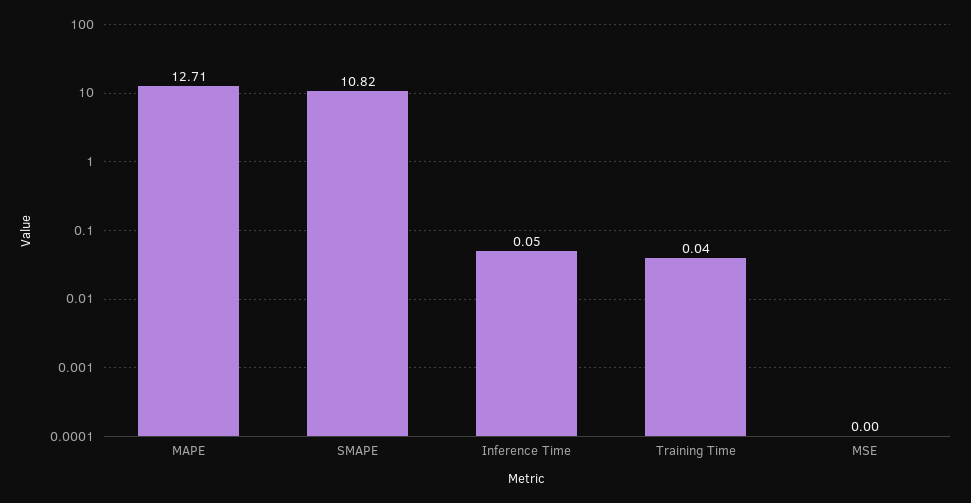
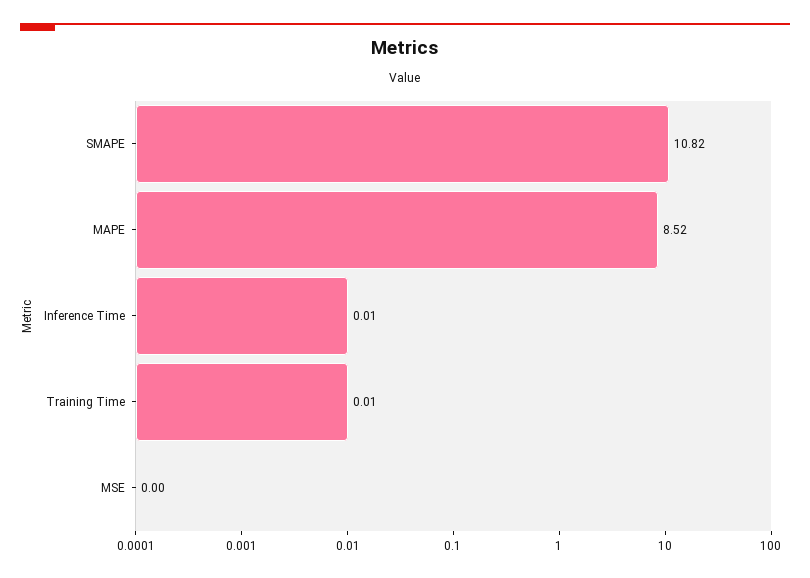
  {
-   "MAPE": 12.71,
+   "MAPE": 8.52,
    "SMAPE": 10.82,
-   "Inference Time": 0.05,
+   "Inference Time": 0.01,
-   "Training Time": 0.04,
+   "Training Time": 0.01,
    "MSE": 0
  }

